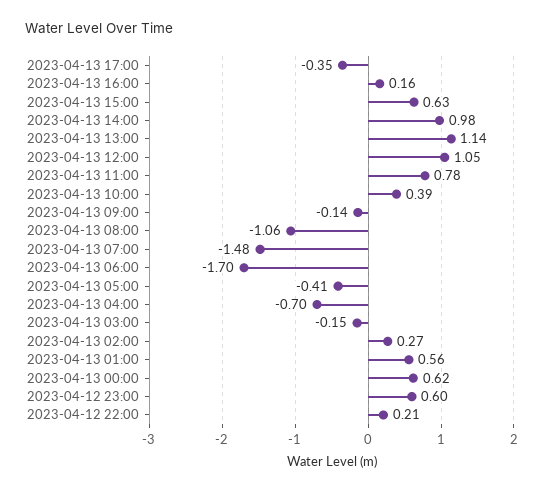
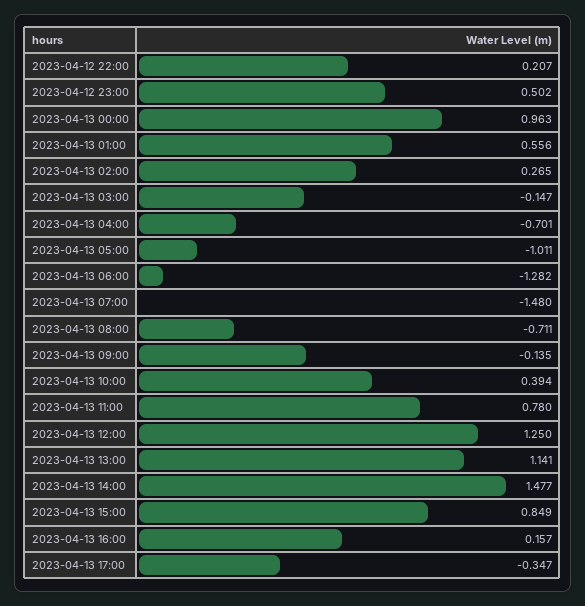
  {
    "2023-04-13 17:00": -0.347,
    "2023-04-13 16:00": 0.157,
-   "2023-04-13 15:00": 0.63,
+   "2023-04-13 15:00": 0.849,
-   "2023-04-13 14:00": 0.98,
+   "2023-04-13 14:00": 1.477,
    "2023-04-13 13:00": 1.141,
-   "2023-04-13 12:00": 1.05,
+   "2023-04-13 12:00": 1.25,
    "2023-04-13 11:00": 0.78,
    "2023-04-13 10:00": 0.394,
    "2023-04-13 09:00": -0.135,
-   "2023-04-13 08:00": -1.06,
+   "2023-04-13 08:00": -0.711,
    "2023-04-13 07:00": -1.48,
-   "2023-04-13 06:00": -1.7,
+   "2023-04-13 06:00": -1.282,
-   "2023-04-13 05:00": -0.41,
+   "2023-04-13 05:00": -1.011,
    "2023-04-13 04:00": -0.701,
    "2023-04-13 03:00": -0.147,
    "2023-04-13 02:00": 0.265,
    "2023-04-13 01:00": 0.556,
-   "2023-04-13 00:00": 0.62,
+   "2023-04-13 00:00": 0.963,
-   "2023-04-12 23:00": 0.6,
+   "2023-04-12 23:00": 0.502,
    "2023-04-12 22:00": 0.207
  }

